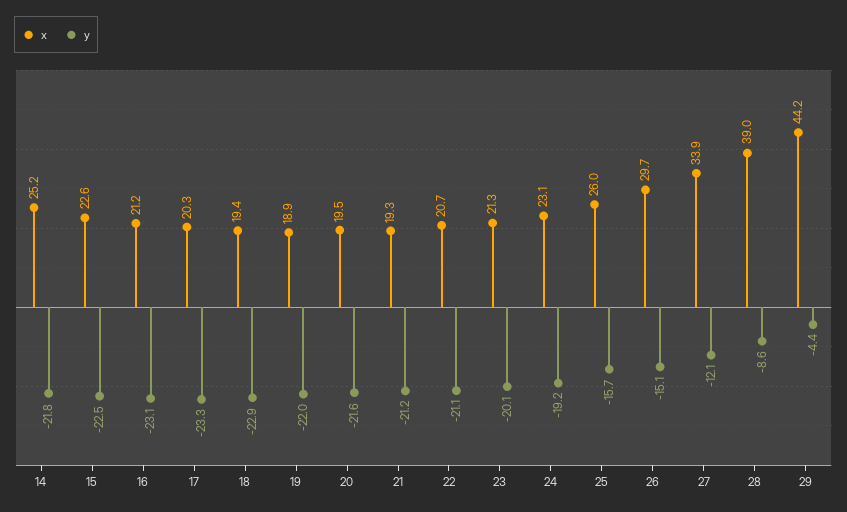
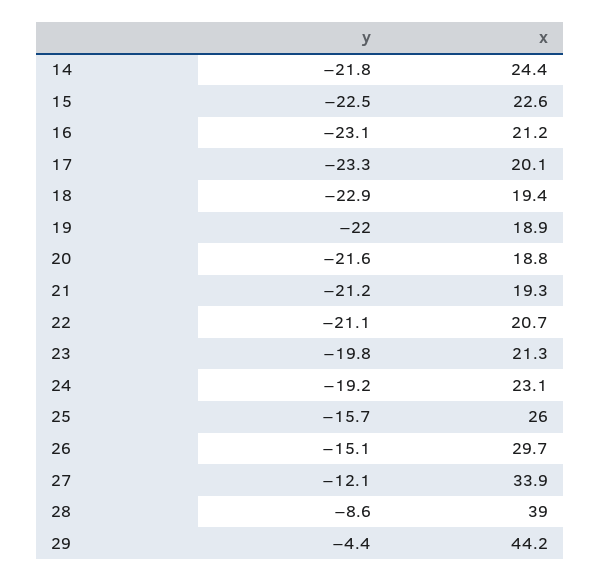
  {
    "x": {
-     "14": 25.2,
+     "14": 24.4,
      "15": 22.6,
      "16": 21.2,
-     "17": 20.3,
+     "17": 20.1,
      "18": 19.4,
      "19": 18.9,
-     "20": 19.5,
+     "20": 18.8,
      "21": 19.3,
      "22": 20.7,
      "23": 21.3,
      "24": 23.1,
      "25": 26,
      "26": 29.7,
      "27": 33.9,
      "28": 39,
      "29": 44.2
    },
    "y": {
      "14": -21.8,
      "15": -22.5,
      "16": -23.1,
      "17": -23.3,
      "18": -22.9,
      "19": -22,
      "20": -21.6,
      "21": -21.2,
      "22": -21.1,
-     "23": -20.1,
+     "23": -19.8,
      "24": -19.2,
      "25": -15.7,
      "26": -15.1,
      "27": -12.1,
      "28": -8.6,
      "29": -4.4
    }
  }

